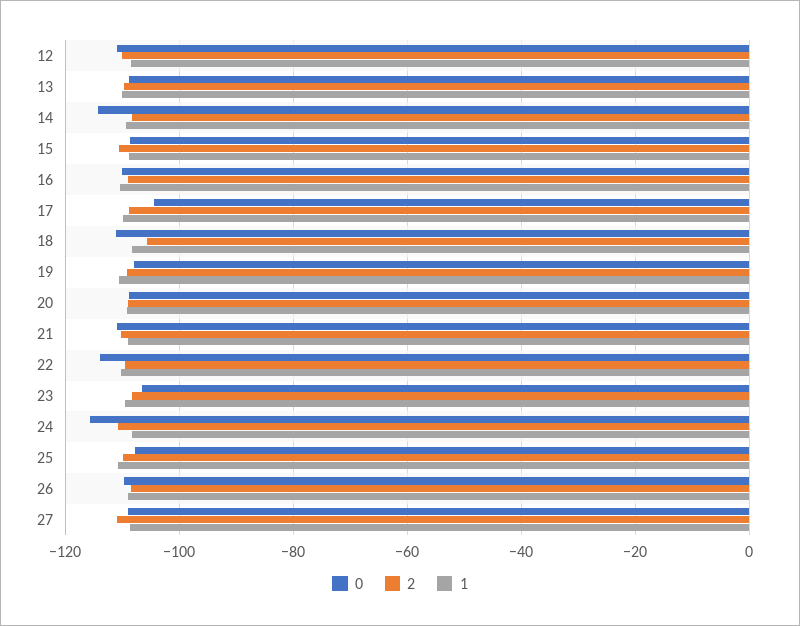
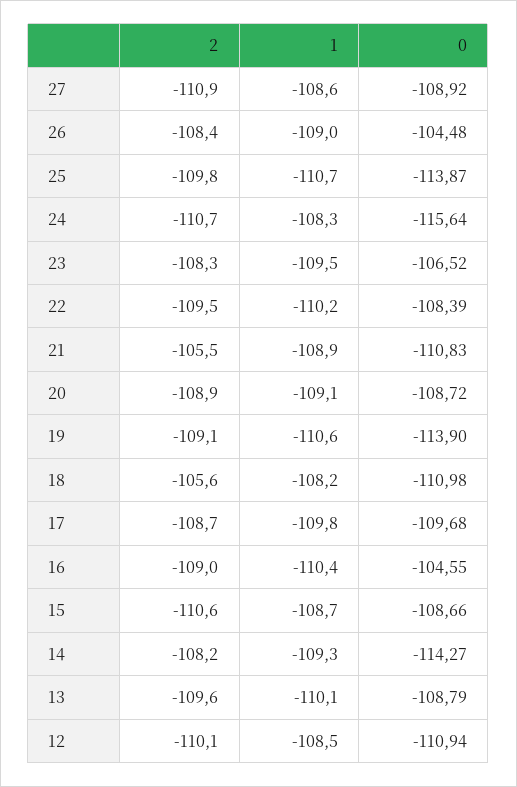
  {
    "0": {
      "12": -110.94,
      "13": -108.79,
      "14": -114.27,
      "15": -108.66,
-     "16": -110,
+     "16": -104.55,
-     "17": -104,
+     "17": -109.68,
      "18": -110.98,
-     "19": -108,
+     "19": -113.9,
      "20": -108.72,
      "21": -110.83,
-     "22": -114,
+     "22": -108.39,
      "23": -106.52,
      "24": -115.64,
-     "25": -108,
+     "25": -113.87,
-     "26": -110,
+     "26": -104.48,
      "27": -108.92
    },
    "2": {
      "12": -110.1,
      "13": -109.6,
      "14": -108.2,
      "15": -110.6,
      "16": -109,
      "17": -108.7,
      "18": -105.6,
      "19": -109.1,
      "20": -108.9,
-     "21": -110,
+     "21": -105.5,
      "22": -109.5,
      "23": -108.3,
      "24": -110.7,
      "25": -109.8,
      "26": -108.4,
      "27": -110.9
    },
    "1": {
      "12": -108.5,
      "13": -110.1,
      "14": -109.3,
      "15": -108.7,
      "16": -110.4,
      "17": -109.8,
      "18": -108.2,
      "19": -110.6,
      "20": -109.1,
      "21": -108.9,
      "22": -110.2,
      "23": -109.5,
      "24": -108.3,
      "25": -110.7,
      "26": -109,
      "27": -108.6
    }
  }

